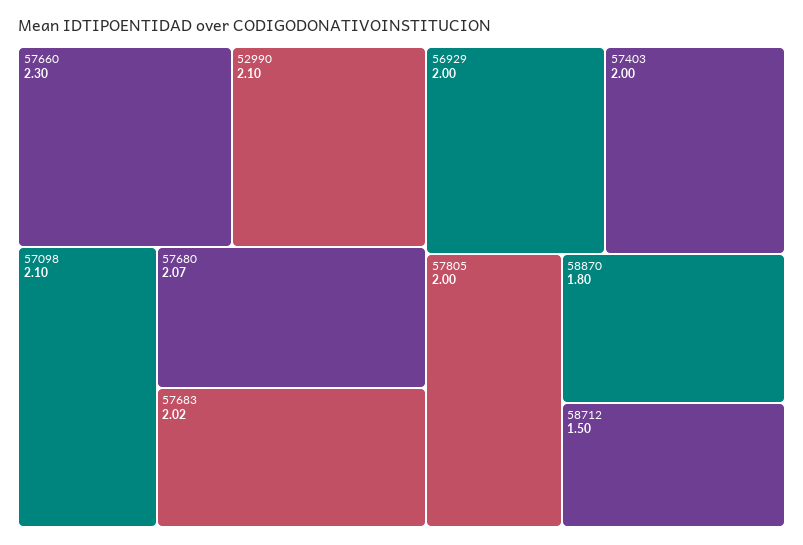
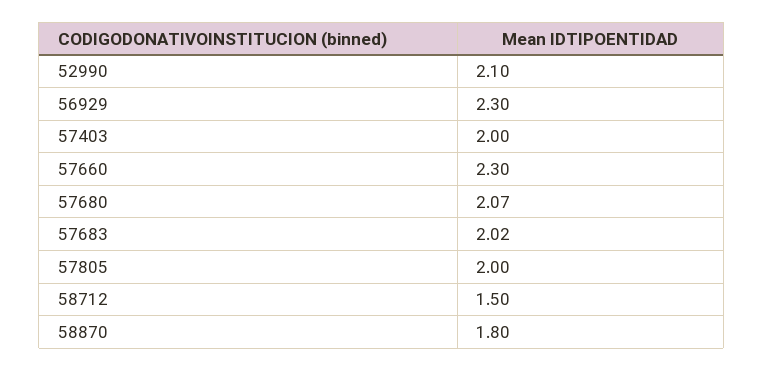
  {
    "57660": 2.3,
    "52990": 2.1,
-   "57098": 2.1,
    "57680": 2.07,
    "57683": 2.02,
-   "56929": 2,
+   "56929": 2.3,
    "57403": 2,
    "57805": 2,
    "58870": 1.8,
    "58712": 1.5
  }

